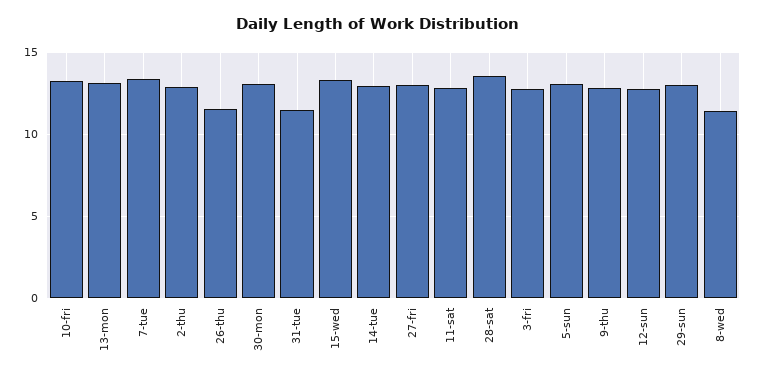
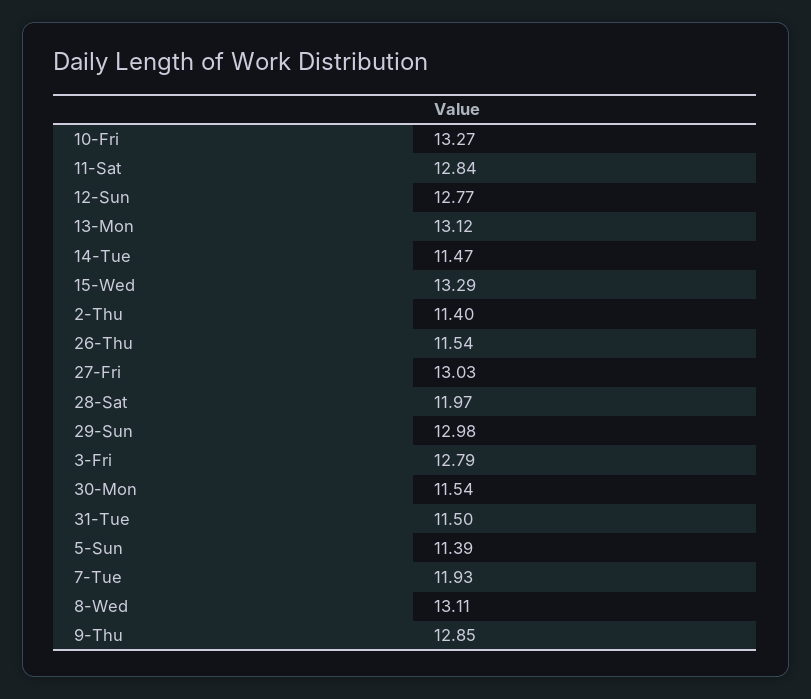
  {
    "10-fri": 13.27,
    "13-mon": 13.12,
-   "7-tue": 13.5,
+   "7-tue": 11.93,
-   "2-thu": 13,
+   "2-thu": 11.4,
    "26-thu": 11.54,
-   "30-mon": 13,
+   "30-mon": 11.54,
    "31-tue": 11.5,
    "15-wed": 13.29,
-   "14-tue": 13,
+   "14-tue": 11.47,
    "27-fri": 13.03,
    "11-sat": 12.84,
-   "28-sat": 13.5,
+   "28-sat": 11.97,
    "3-fri": 12.79,
-   "5-sun": 13,
+   "5-sun": 11.39,
    "9-thu": 12.85,
    "12-sun": 12.77,
    "29-sun": 12.98,
-   "8-wed": 11.5
+   "8-wed": 13.11
  }

